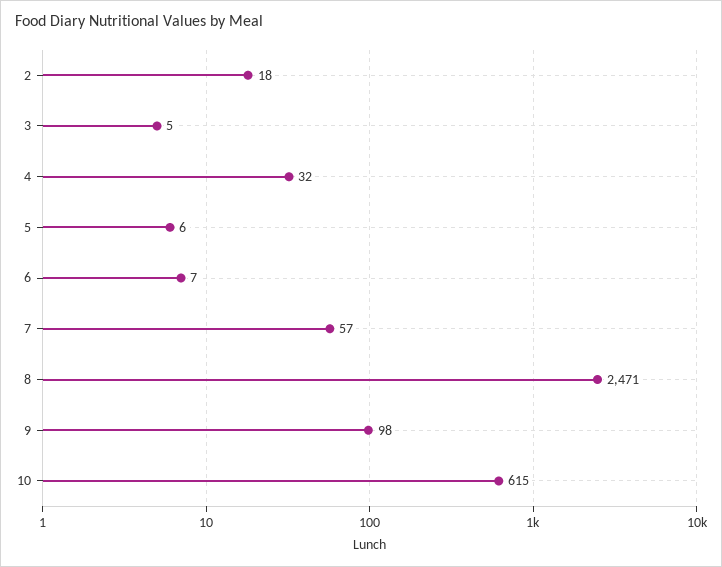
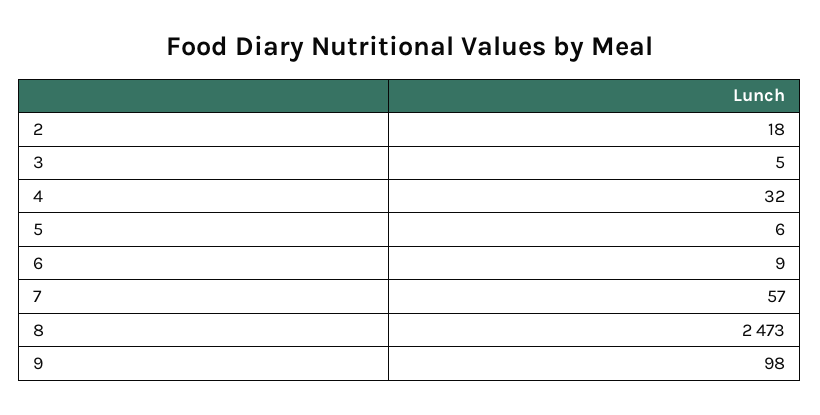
  {
    "2": 18,
    "3": 5,
    "4": 32,
    "5": 6,
-   "6": 7,
+   "6": 9,
    "7": 57,
-   "8": 2471,
+   "8": 2473,
-   "9": 98,
+   "9": 98
-   "10": 615
  }

